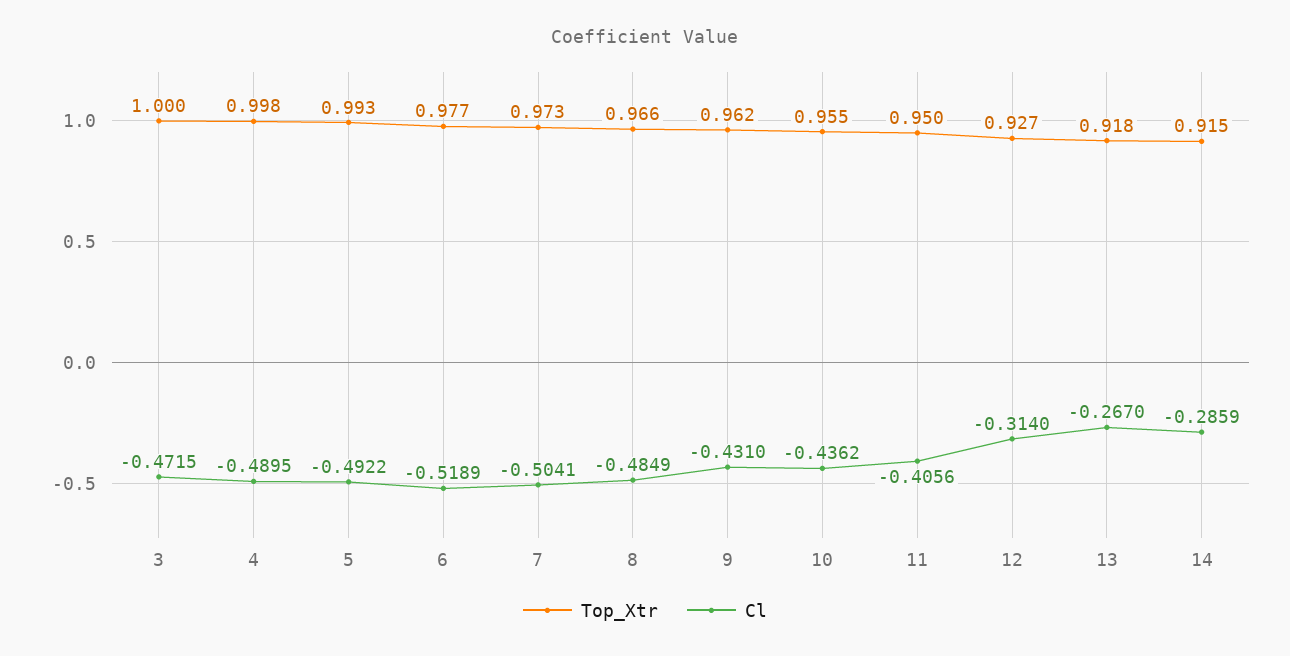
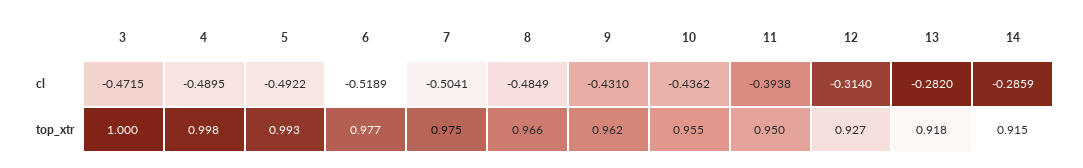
  {
    "Top_Xtr": {
      "3": 1,
      "4": 0.998,
      "5": 0.993,
      "6": 0.977,
-     "7": 0.973,
+     "7": 0.975,
      "8": 0.966,
      "9": 0.962,
      "10": 0.955,
      "11": 0.95,
      "12": 0.927,
      "13": 0.918,
      "14": 0.915
    },
    "Cl": {
      "3": -0.4715,
      "4": -0.4895,
      "5": -0.4922,
      "6": -0.5189,
      "7": -0.5041,
      "8": -0.4849,
      "9": -0.431,
      "10": -0.4362,
-     "11": -0.4056,
+     "11": -0.3938,
      "12": -0.314,
-     "13": -0.267,
+     "13": -0.282,
      "14": -0.2859
    }
  }

